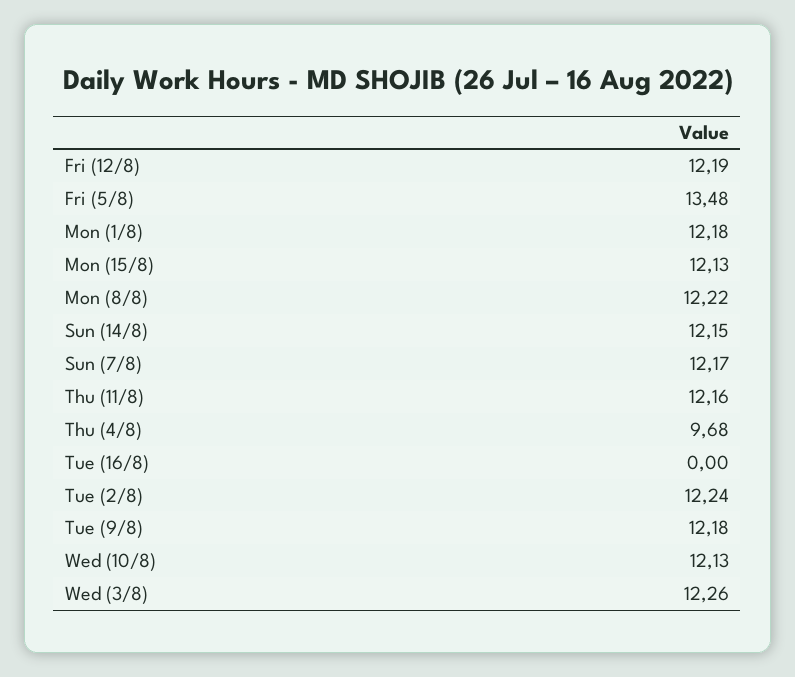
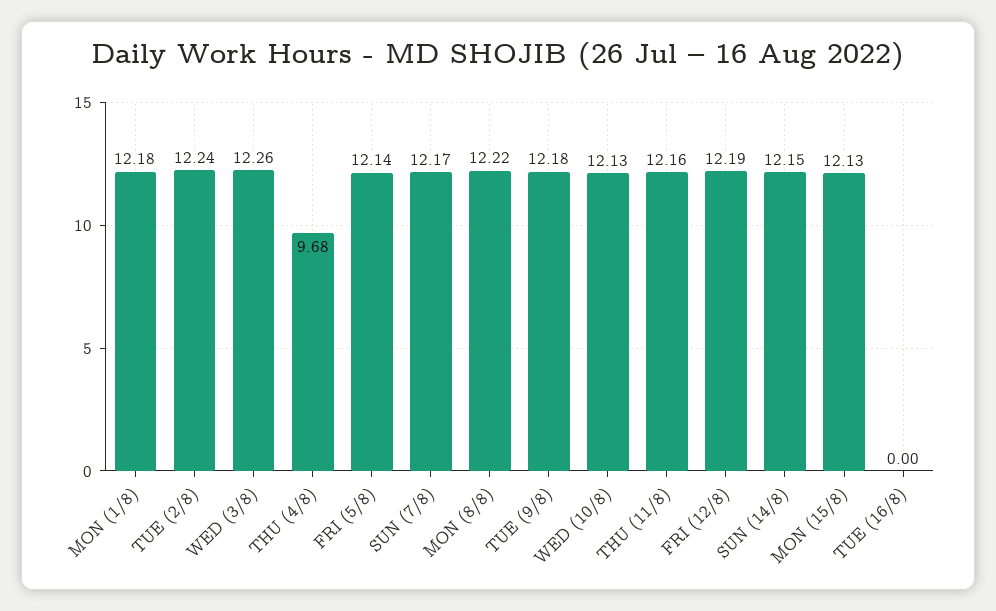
  {
    "Fri (12/8)": 12.19,
-   "Fri (5/8)": 13.48,
+   "Fri (5/8)": 12.14,
    "Mon (1/8)": 12.18,
    "Mon (15/8)": 12.13,
    "Mon (8/8)": 12.22,
    "Sun (14/8)": 12.15,
    "Sun (7/8)": 12.17,
    "Thu (11/8)": 12.16,
    "Thu (4/8)": 9.68,
    "Tue (16/8)": 0,
    "Tue (2/8)": 12.24,
    "Tue (9/8)": 12.18,
    "Wed (10/8)": 12.13,
    "Wed (3/8)": 12.26
  }

